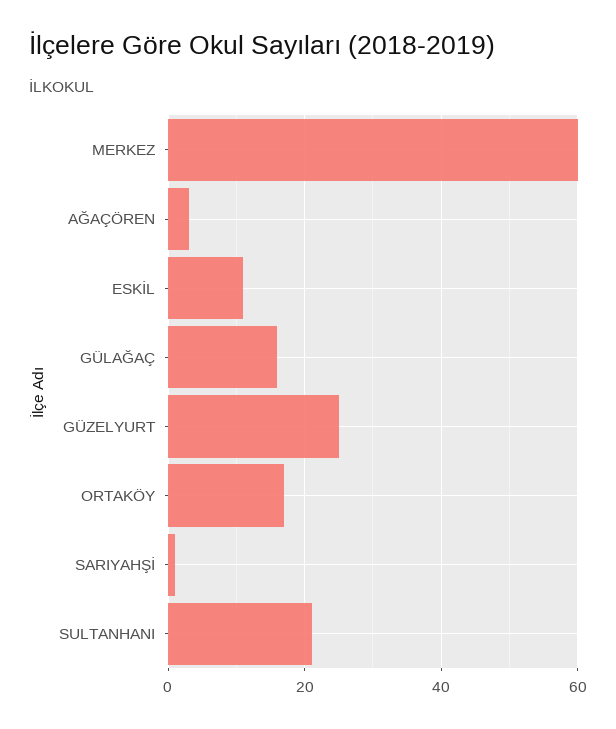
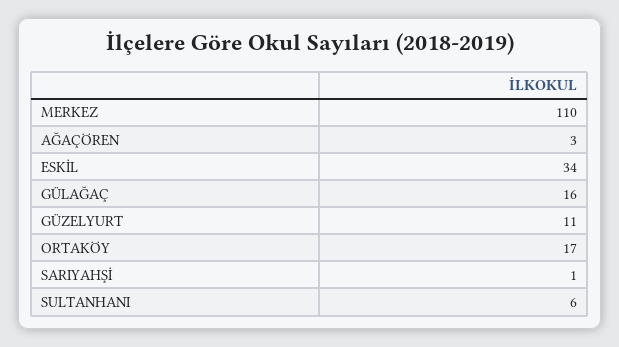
  {
-   "MERKEZ": 60,
+   "MERKEZ": 110,
    "AĞAÇÖREN": 3,
-   "ESKİL": 10,
+   "ESKİL": 34,
    "GÜLAĞAÇ": 16,
-   "GÜZELYURT": 25,
+   "GÜZELYURT": 11,
    "ORTAKÖY": 17,
    "SARIYAHŞİ": 1,
-   "SULTANHANI": 20
+   "SULTANHANI": 6
  }

